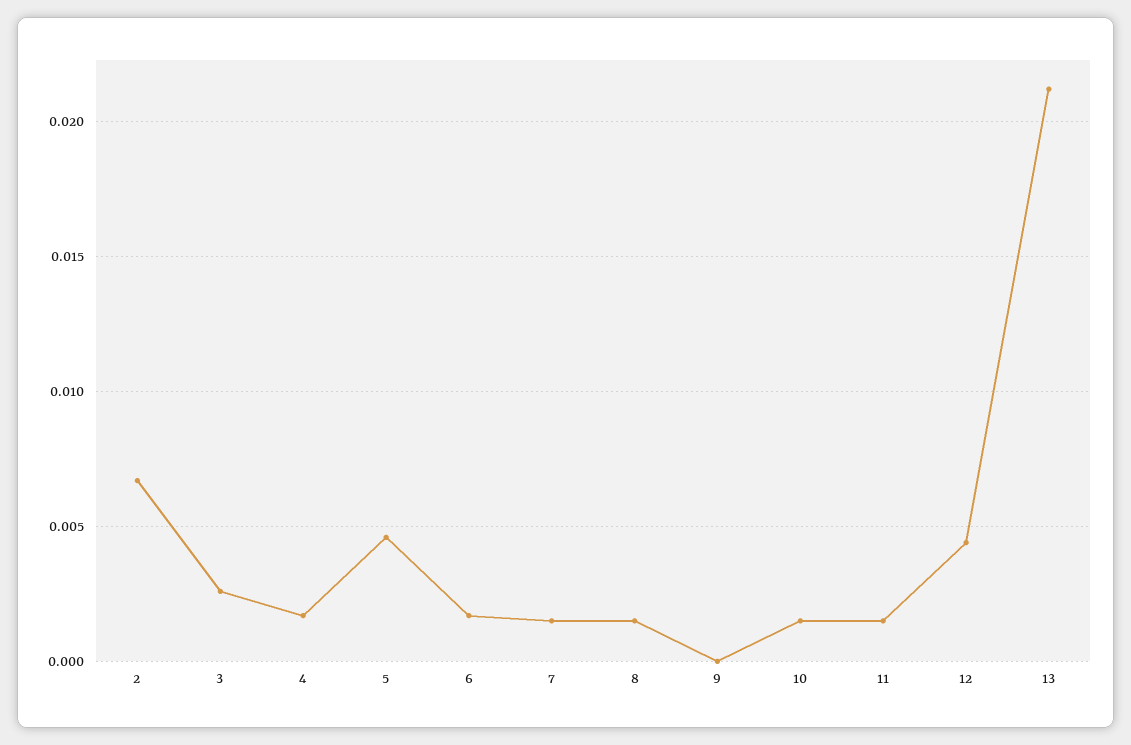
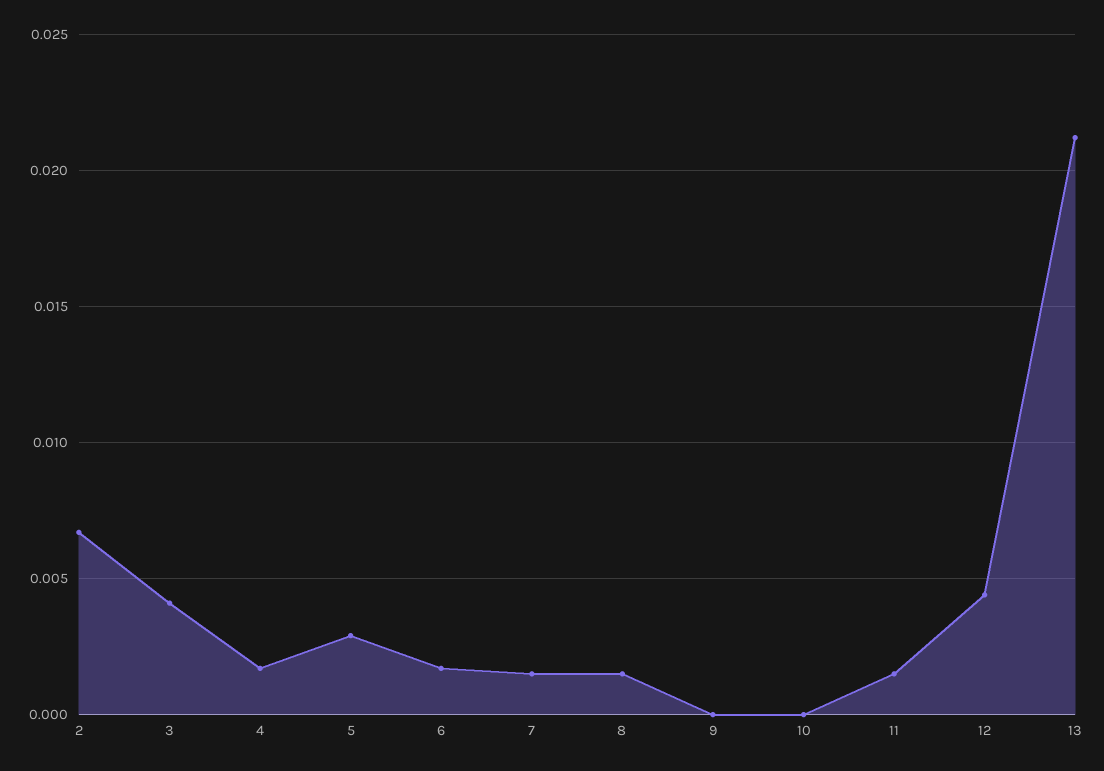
  {
    "2": 0.0065,
-   "3": 0.0025,
+   "3": 0.004,
    "4": 0.0015,
-   "5": 0.0045,
+   "5": 0.003,
    "6": 0.0015,
    "7": 0.0015,
    "8": 0.0015,
    "9": 0,
-   "10": 0.0015,
+   "10": 0,
    "11": 0.0015,
    "12": 0.0045,
    "13": 0.021
  }

